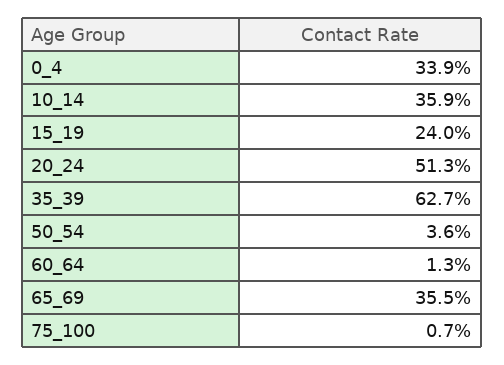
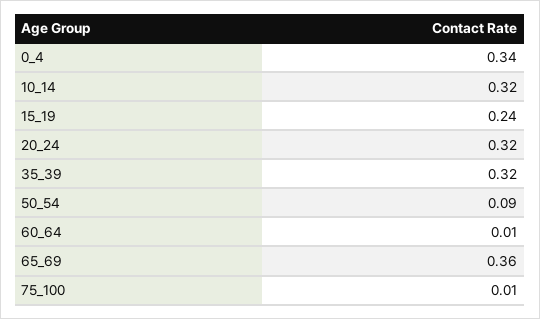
  {
    "0_4": 0.339,
-   "10_14": 0.359,
+   "10_14": 0.32,
    "15_19": 0.24,
-   "20_24": 0.513,
+   "20_24": 0.32,
-   "35_39": 0.627,
+   "35_39": 0.32,
-   "50_54": 0.036,
+   "50_54": 0.09,
    "60_64": 0.013,
    "65_69": 0.355,
    "75_100": 0.007
  }

